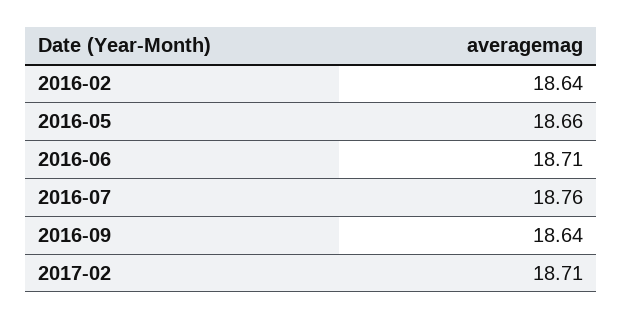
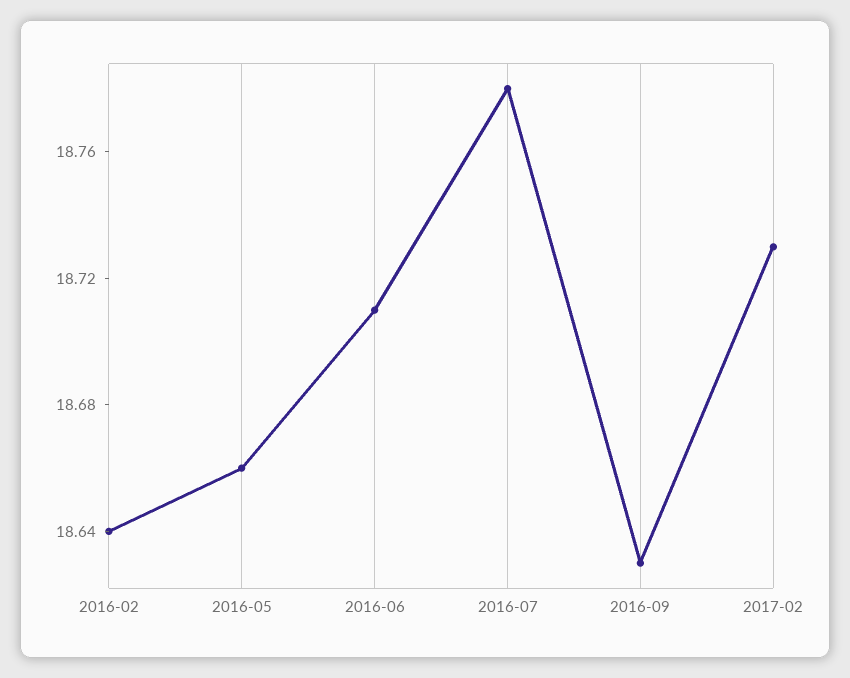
  {
    "2016-02": 18.64,
    "2016-05": 18.66,
    "2016-06": 18.71,
-   "2016-07": 18.76,
+   "2016-07": 18.78,
-   "2016-09": 18.64,
+   "2016-09": 18.63,
-   "2017-02": 18.71
+   "2017-02": 18.73
  }

